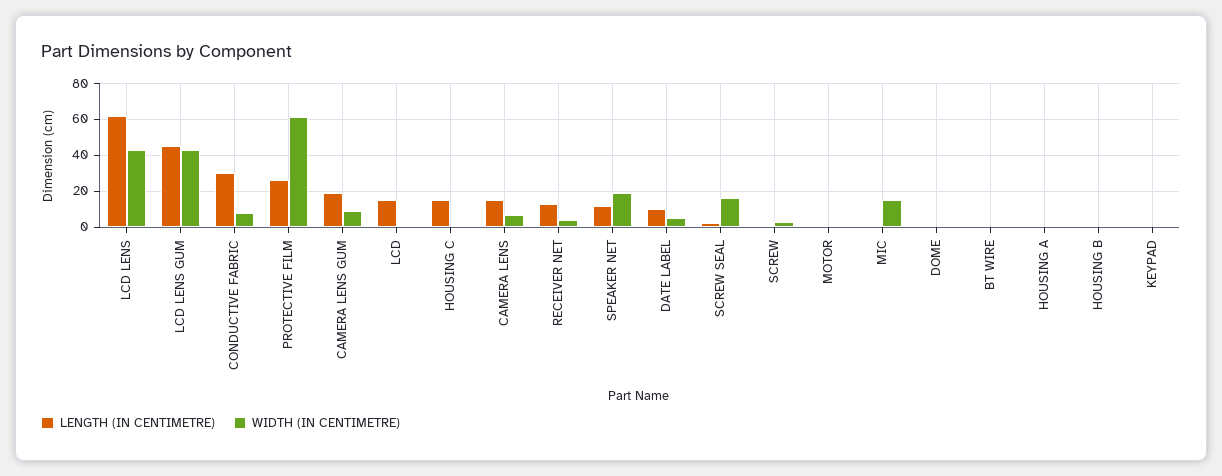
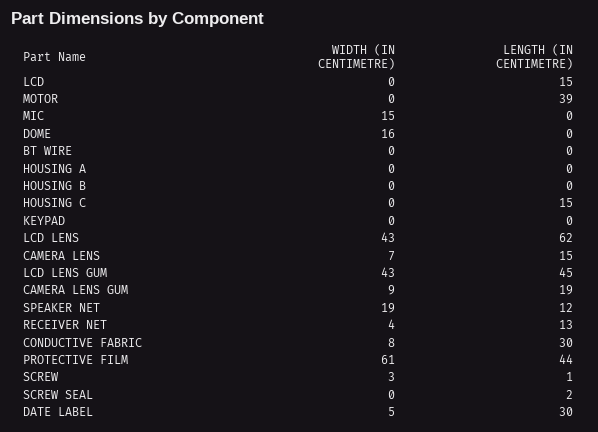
  {
    "LENGTH (IN CENTIMETRE)": {
      "LCD LENS": 62,
      "LCD LENS GUM": 45,
      "CONDUCTIVE FABRIC": 30,
-     "PROTECTIVE FILM": 25,
+     "PROTECTIVE FILM": 44,
      "CAMERA LENS GUM": 19,
      "LCD": 15,
      "HOUSING C": 15,
      "CAMERA LENS": 15,
      "RECEIVER NET": 13,
      "SPEAKER NET": 12,
-     "DATE LABEL": 10,
+     "DATE LABEL": 30,
      "SCREW SEAL": 2,
      "SCREW": 1,
-     "MOTOR": 0,
+     "MOTOR": 39,
      "MIC": 0,
      "DOME": 0,
      "BT WIRE": 0,
      "HOUSING A": 0,
      "HOUSING B": 0,
      "KEYPAD": 0
    },
    "WIDTH (IN CENTIMETRE)": {
      "LCD LENS": 43,
      "LCD LENS GUM": 43,
      "CONDUCTIVE FABRIC": 8,
      "PROTECTIVE FILM": 61,
      "CAMERA LENS GUM": 9,
      "LCD": 0,
      "HOUSING C": 0,
      "CAMERA LENS": 7,
      "RECEIVER NET": 4,
      "SPEAKER NET": 19,
      "DATE LABEL": 5,
-     "SCREW SEAL": 15,
+     "SCREW SEAL": 0,
      "SCREW": 3,
      "MOTOR": 0,
      "MIC": 15,
-     "DOME": 0,
+     "DOME": 16,
      "BT WIRE": 0,
      "HOUSING A": 0,
      "HOUSING B": 0,
      "KEYPAD": 0
    }
  }

